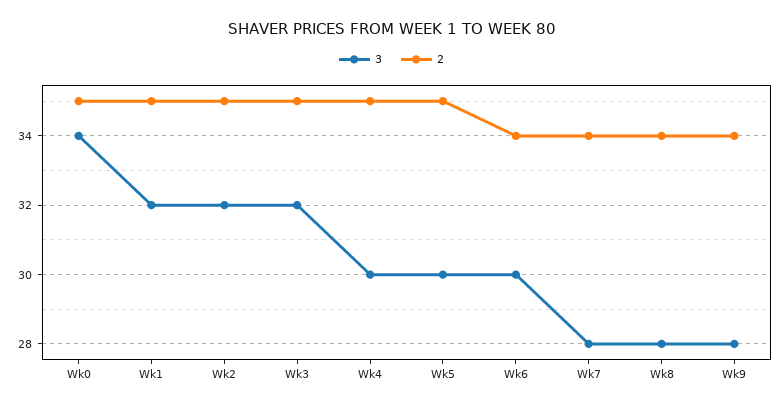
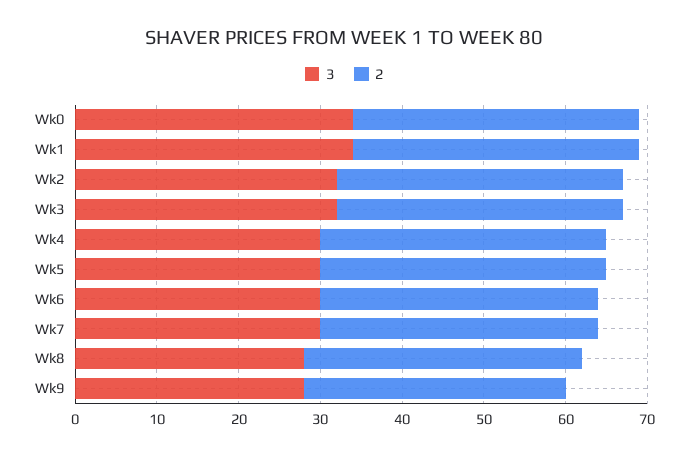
  {
    "3": {
      "Wk0": 34,
-     "Wk1": 32,
+     "Wk1": 34,
      "Wk2": 32,
      "Wk3": 32,
      "Wk4": 30,
      "Wk5": 30,
      "Wk6": 30,
-     "Wk7": 28,
+     "Wk7": 30,
      "Wk8": 28,
      "Wk9": 28
    },
    "2": {
      "Wk0": 35,
      "Wk1": 35,
      "Wk2": 35,
      "Wk3": 35,
      "Wk4": 35,
      "Wk5": 35,
      "Wk6": 34,
      "Wk7": 34,
      "Wk8": 34,
-     "Wk9": 34
+     "Wk9": 32
    }
  }

